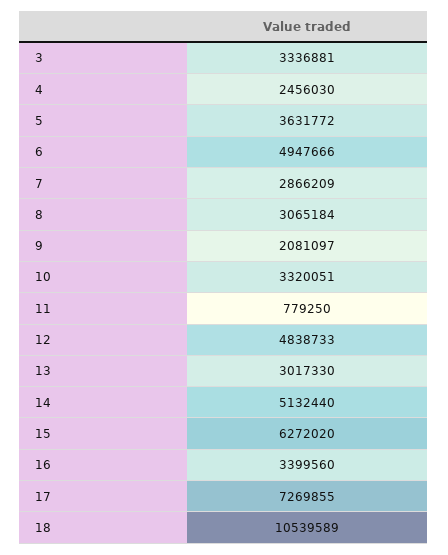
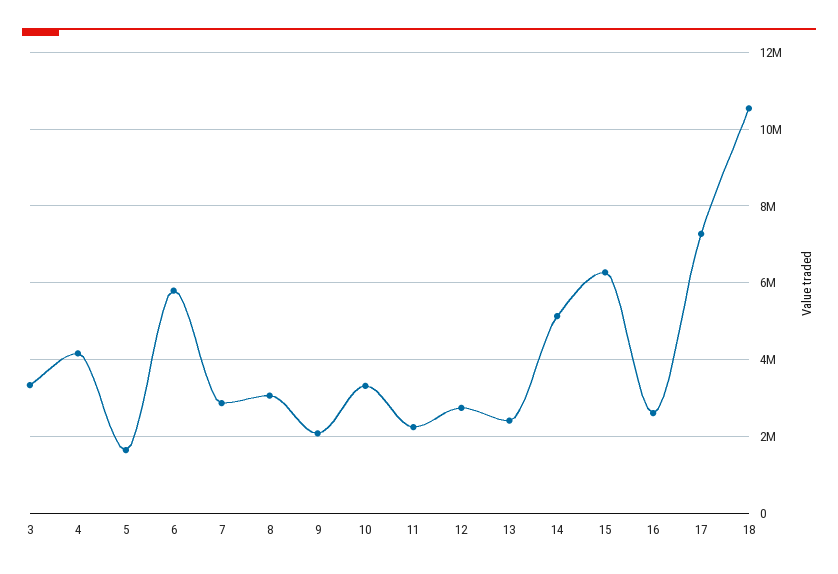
  {
    "3": 3336881,
-   "4": 2456030,
+   "4": 4200000,
-   "5": 3631772,
+   "5": 1600000,
-   "6": 4947666,
+   "6": 5800000,
    "7": 2866209,
    "8": 3065184,
    "9": 2081097,
    "10": 3320051,
-   "11": 779250,
+   "11": 2200000,
-   "12": 4838733,
+   "12": 2800000,
-   "13": 3017330,
+   "13": 2400000,
    "14": 5132440,
    "15": 6272020,
-   "16": 3399560,
+   "16": 2600000,
    "17": 7269855,
    "18": 10539589
  }

